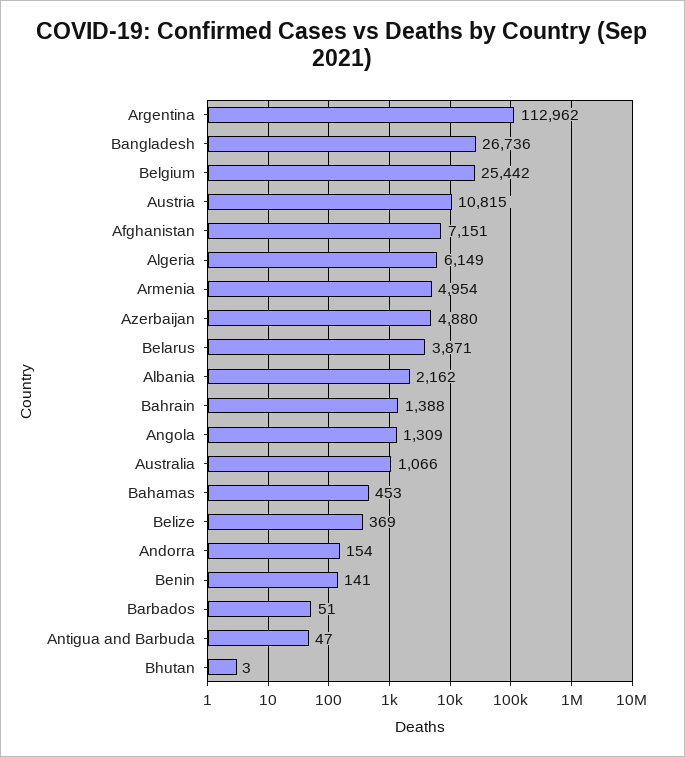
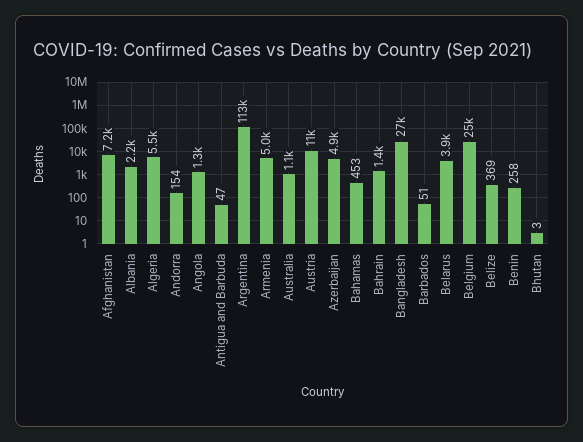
  {
    "Argentina": 112962,
    "Bangladesh": 26736,
    "Belgium": 25442,
    "Austria": 10815,
    "Afghanistan": 7151,
-   "Algeria": 6149,
+   "Algeria": 5500,
    "Armenia": 4954,
    "Azerbaijan": 4880,
    "Belarus": 3871,
    "Albania": 2162,
    "Bahrain": 1388,
    "Angola": 1309,
    "Australia": 1066,
    "Bahamas": 453,
    "Belize": 369,
    "Andorra": 154,
-   "Benin": 141,
+   "Benin": 258,
    "Barbados": 51,
    "Antigua and Barbuda": 47,
    "Bhutan": 3
  }

